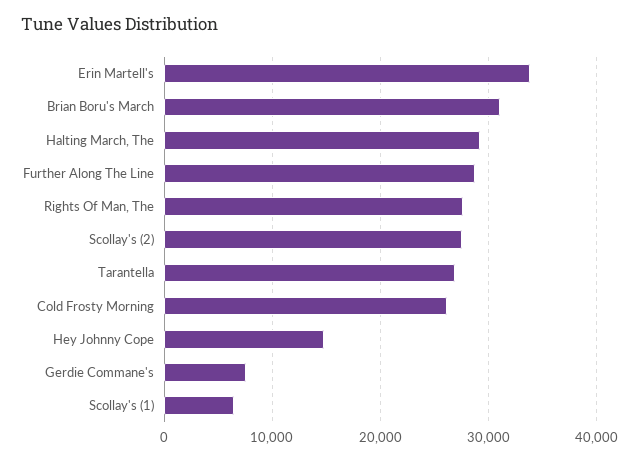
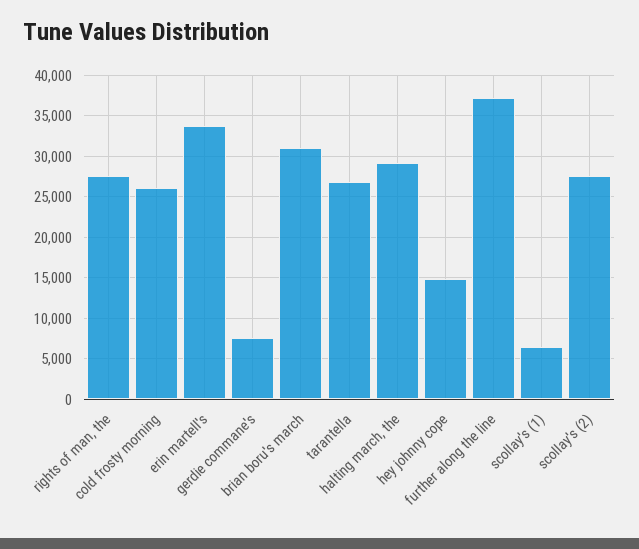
  {
    "Erin Martell's": 34000,
    "Brian Boru's March": 31000,
    "Halting March, The": 29000,
-   "Further Along The Line": 29000,
+   "Further Along The Line": 37000,
    "Rights Of Man, The": 28000,
    "Scollay's (2)": 28000,
    "Tarantella": 27000,
    "Cold Frosty Morning": 26000,
    "Hey Johnny Cope": 15000,
    "Gerdie Commane's": 8000,
    "Scollay's (1)": 6000
  }

